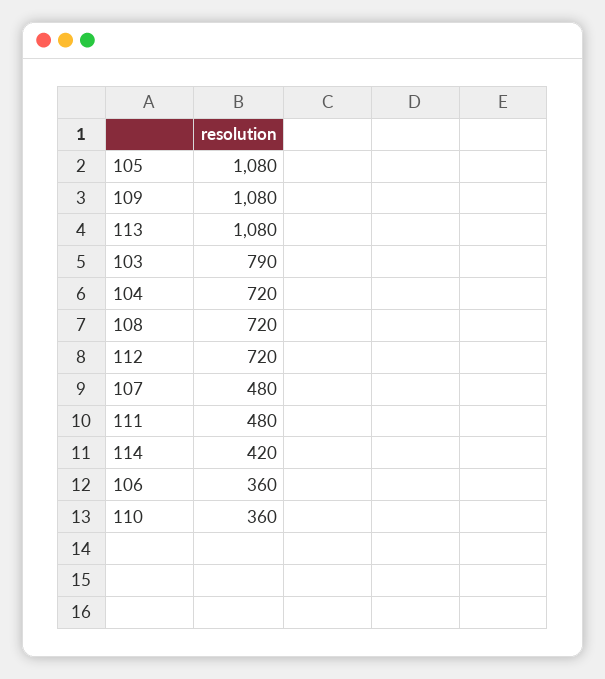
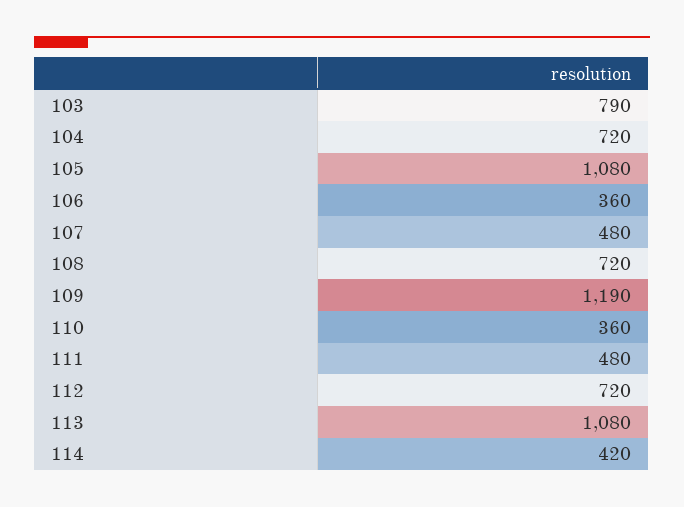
  {
    "105": 1080,
-   "109": 1080,
+   "109": 1190,
    "113": 1080,
    "103": 790,
    "104": 720,
    "108": 720,
    "112": 720,
    "107": 480,
    "111": 480,
    "114": 420,
    "106": 360,
    "110": 360
  }

